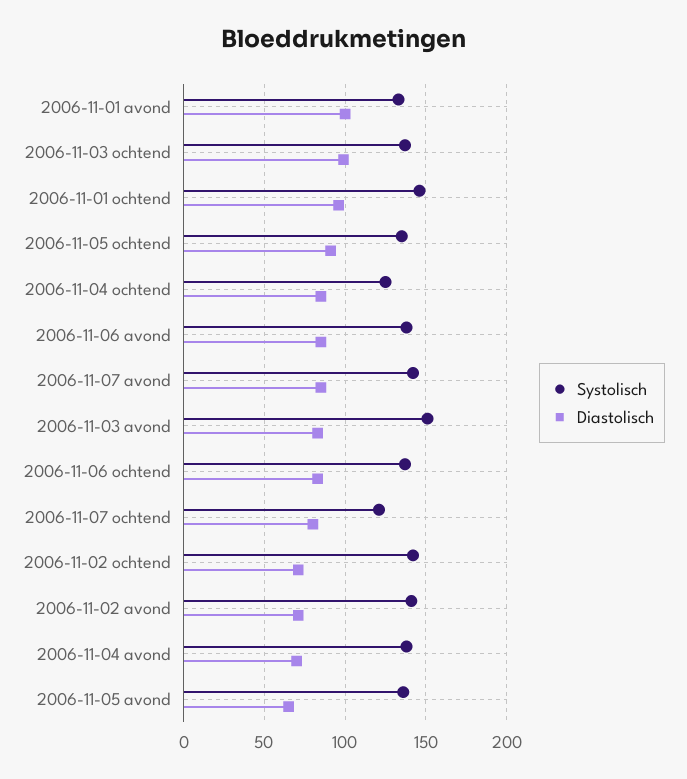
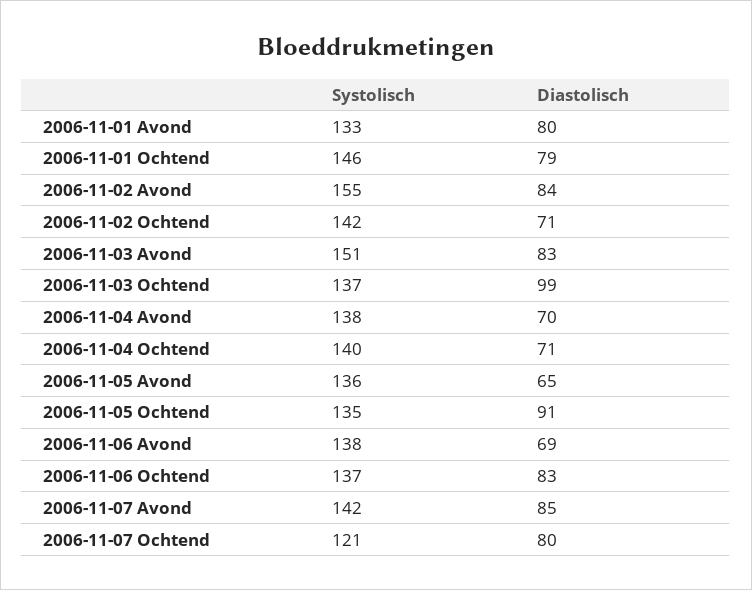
  {
    "Systolisch": {
      "2006-11-01 avond": 133,
      "2006-11-03 ochtend": 137,
      "2006-11-01 ochtend": 146,
      "2006-11-05 ochtend": 135,
-     "2006-11-04 ochtend": 125,
+     "2006-11-04 ochtend": 140,
      "2006-11-06 avond": 138,
      "2006-11-07 avond": 142,
      "2006-11-03 avond": 151,
      "2006-11-06 ochtend": 137,
      "2006-11-07 ochtend": 121,
      "2006-11-02 ochtend": 142,
-     "2006-11-02 avond": 140,
+     "2006-11-02 avond": 155,
      "2006-11-04 avond": 138,
      "2006-11-05 avond": 136
    },
    "Diastolisch": {
-     "2006-11-01 avond": 100,
+     "2006-11-01 avond": 80,
      "2006-11-03 ochtend": 99,
-     "2006-11-01 ochtend": 95,
+     "2006-11-01 ochtend": 79,
      "2006-11-05 ochtend": 91,
-     "2006-11-04 ochtend": 85,
+     "2006-11-04 ochtend": 71,
-     "2006-11-06 avond": 85,
+     "2006-11-06 avond": 69,
      "2006-11-07 avond": 85,
      "2006-11-03 avond": 83,
      "2006-11-06 ochtend": 83,
      "2006-11-07 ochtend": 80,
      "2006-11-02 ochtend": 71,
-     "2006-11-02 avond": 70,
+     "2006-11-02 avond": 84,
      "2006-11-04 avond": 70,
      "2006-11-05 avond": 65
    }
  }

